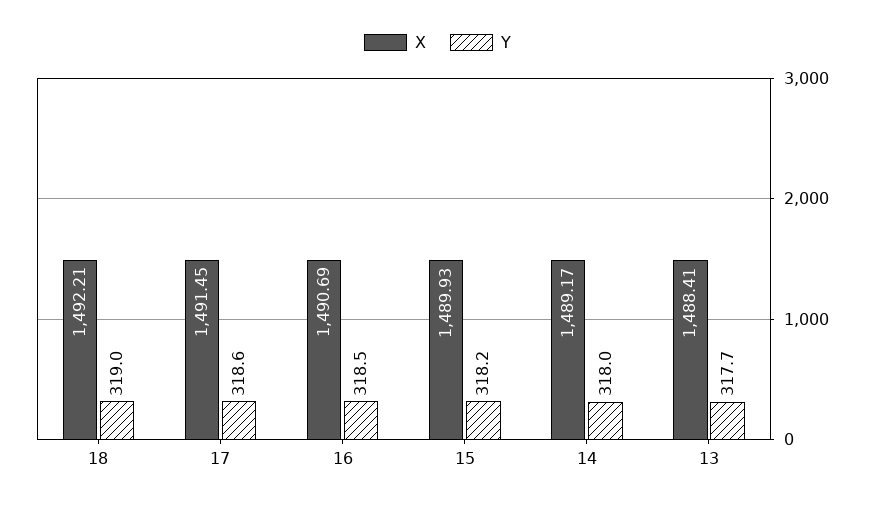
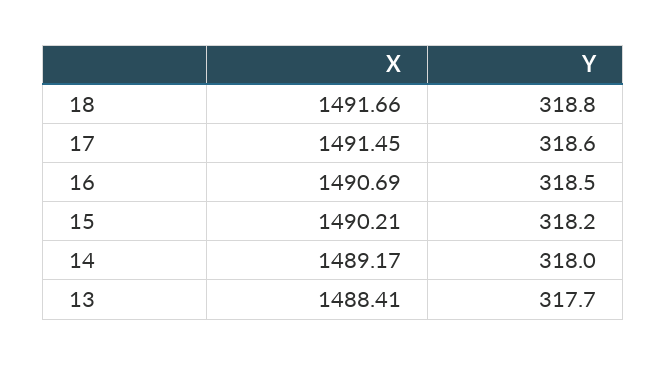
  {
    "X": {
-     "18": 1492.21,
+     "18": 1491.66,
      "17": 1491.45,
      "16": 1490.69,
-     "15": 1489.93,
+     "15": 1490.21,
      "14": 1489.17,
      "13": 1488.41
    },
    "Y": {
-     "18": 319,
+     "18": 318.8,
      "17": 318.6,
      "16": 318.5,
      "15": 318.2,
      "14": 318,
      "13": 317.7
    }
  }

